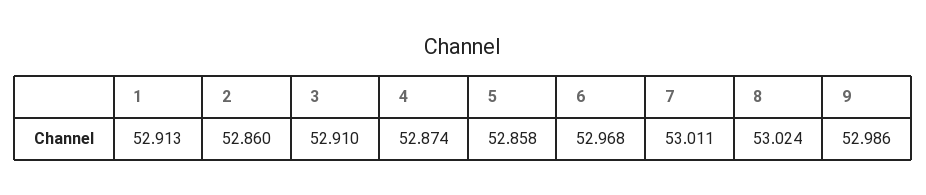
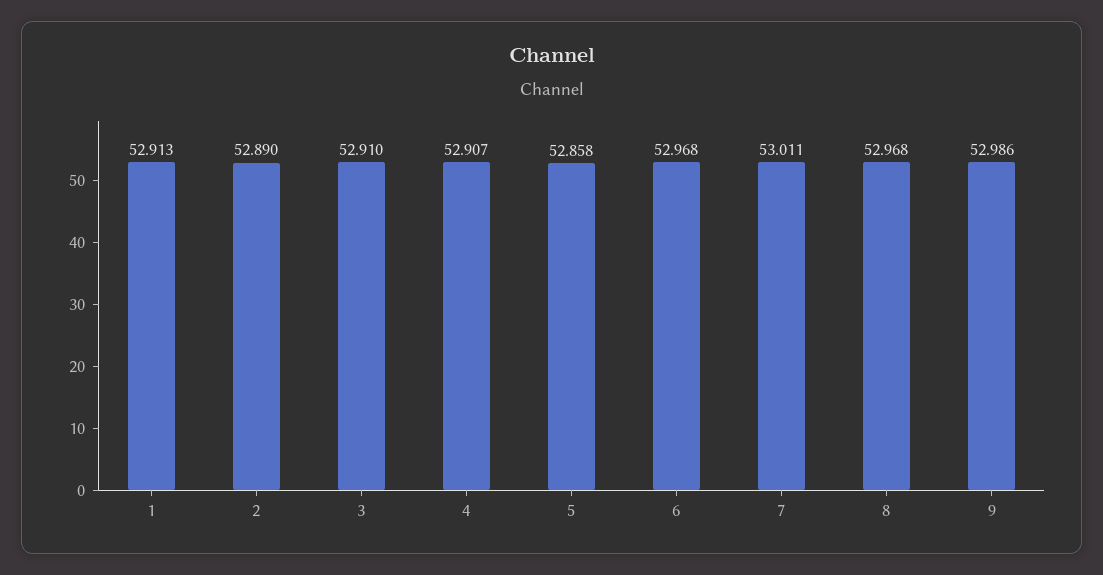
  {
    "1": 52.913,
-   "2": 52.86,
+   "2": 52.89,
    "3": 52.91,
-   "4": 52.874,
+   "4": 52.907,
    "5": 52.858,
    "6": 52.968,
    "7": 53.011,
-   "8": 53.024,
+   "8": 52.968,
    "9": 52.986
  }

